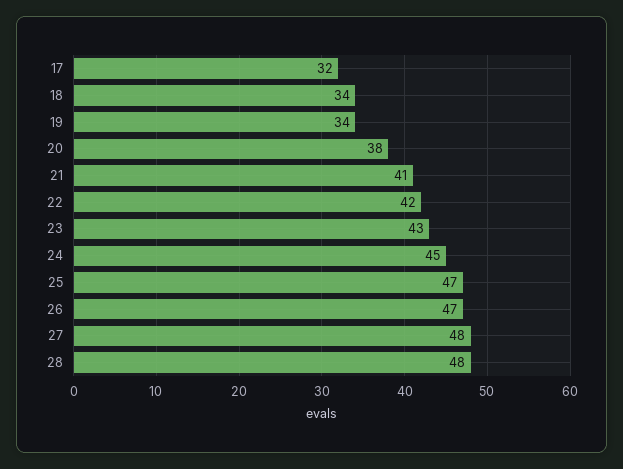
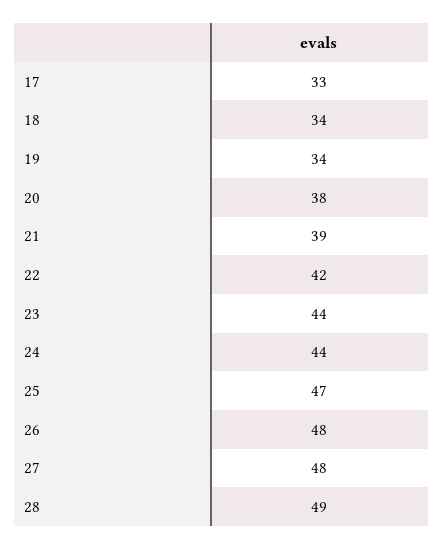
  {
-   "17": 32,
+   "17": 33,
    "18": 34,
    "19": 34,
    "20": 38,
-   "21": 41,
+   "21": 39,
    "22": 42,
-   "23": 43,
+   "23": 44,
-   "24": 45,
+   "24": 44,
    "25": 47,
-   "26": 47,
+   "26": 48,
    "27": 48,
-   "28": 48
+   "28": 49
  }

